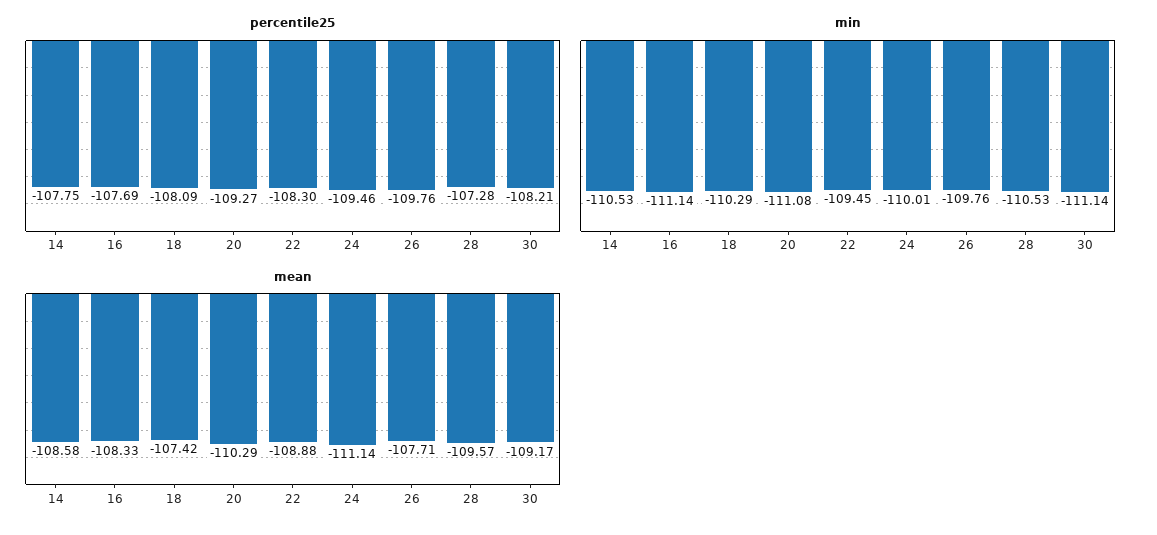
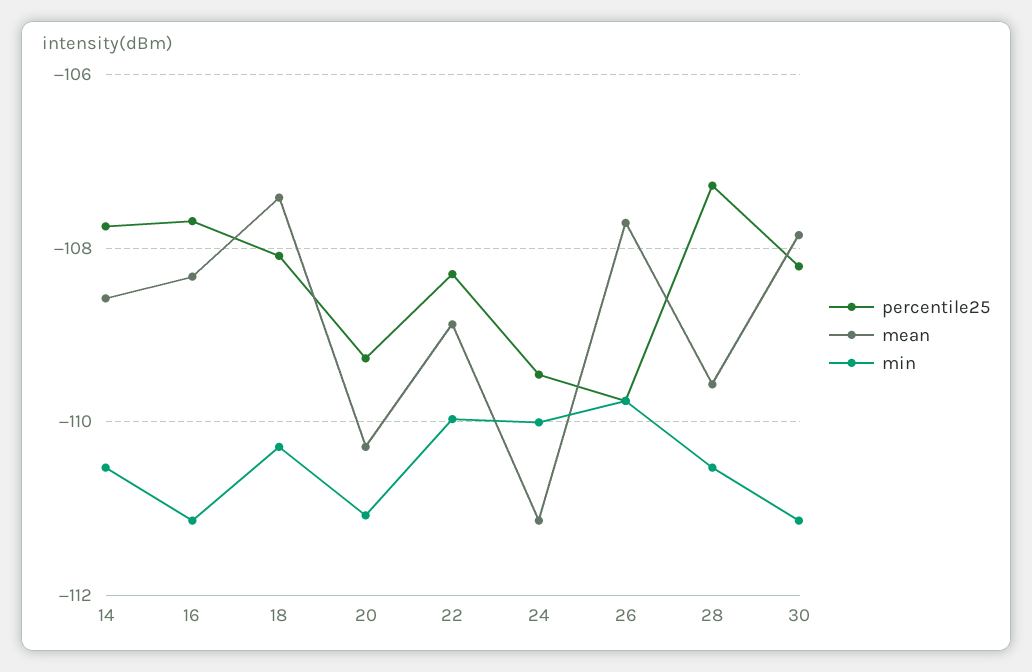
  {
    "percentile25": {
      "14": -107.75,
      "16": -107.69,
      "18": -108.09,
      "20": -109.27,
      "22": -108.3,
      "24": -109.46,
      "26": -109.76,
      "28": -107.28,
      "30": -108.21
    },
    "min": {
      "14": -110.53,
      "16": -111.14,
      "18": -110.29,
      "20": -111.08,
-     "22": -109.45,
+     "22": -110,
      "24": -110.01,
      "26": -109.76,
      "28": -110.53,
      "30": -111.14
    },
    "mean": {
      "14": -108.58,
      "16": -108.33,
      "18": -107.42,
      "20": -110.29,
      "22": -108.88,
      "24": -111.14,
      "26": -107.71,
      "28": -109.57,
-     "30": -109.17
+     "30": -107.8
    }
  }

